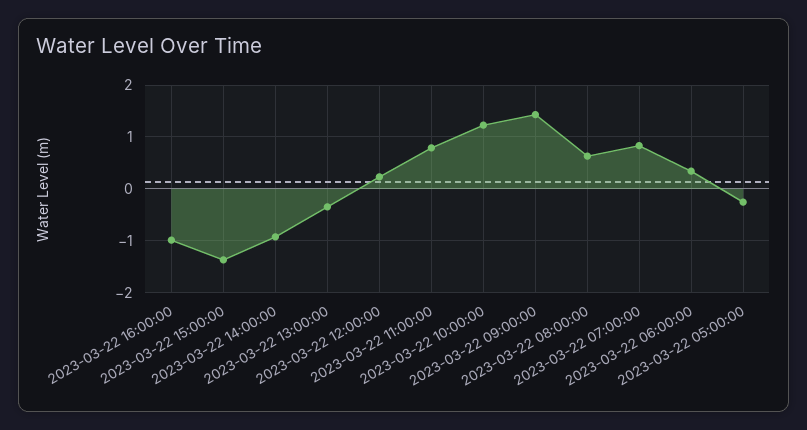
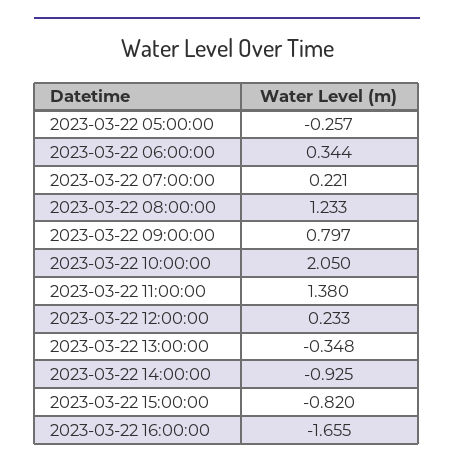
  {
-   "2023-03-22 16:00:00": -1,
+   "2023-03-22 16:00:00": -1.655,
-   "2023-03-22 15:00:00": -1.4,
+   "2023-03-22 15:00:00": -0.82,
    "2023-03-22 14:00:00": -0.925,
    "2023-03-22 13:00:00": -0.348,
    "2023-03-22 12:00:00": 0.233,
-   "2023-03-22 11:00:00": 0.8,
+   "2023-03-22 11:00:00": 1.38,
-   "2023-03-22 10:00:00": 1.2,
+   "2023-03-22 10:00:00": 2.05,
-   "2023-03-22 09:00:00": 1.4,
+   "2023-03-22 09:00:00": 0.797,
-   "2023-03-22 08:00:00": 0.6,
+   "2023-03-22 08:00:00": 1.233,
-   "2023-03-22 07:00:00": 0.8,
+   "2023-03-22 07:00:00": 0.221,
    "2023-03-22 06:00:00": 0.344,
    "2023-03-22 05:00:00": -0.257
  }

